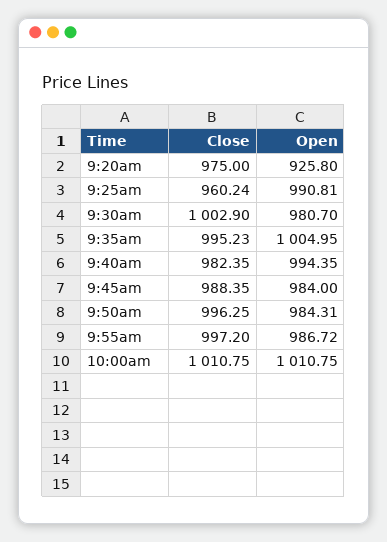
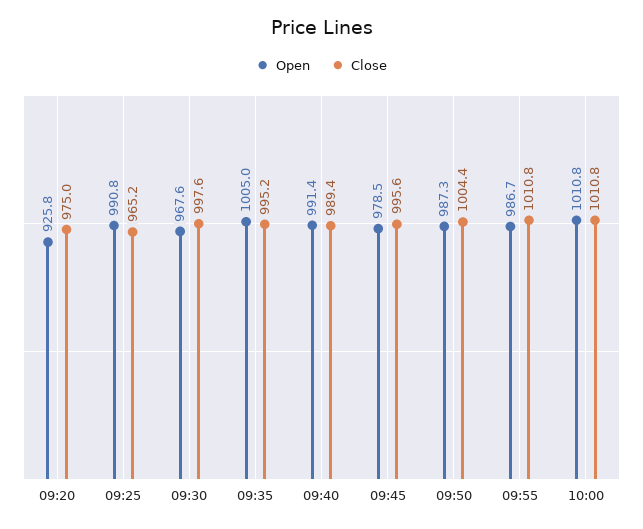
  {
    "Close": {
      "9:20am": 975,
-     "9:25am": 960.24,
+     "9:25am": 965.2,
-     "9:30am": 1002.9,
+     "9:30am": 997.6,
      "9:35am": 995.23,
-     "9:40am": 982.35,
+     "9:40am": 989.4,
-     "9:45am": 988.35,
+     "9:45am": 995.6,
-     "9:50am": 996.25,
+     "9:50am": 1004.4,
-     "9:55am": 997.2,
+     "9:55am": 1010.8,
      "10:00am": 1010.75
    },
    "Open": {
      "9:20am": 925.8,
      "9:25am": 990.81,
-     "9:30am": 980.7,
+     "9:30am": 967.6,
      "9:35am": 1004.95,
-     "9:40am": 994.35,
+     "9:40am": 991.4,
-     "9:45am": 984,
+     "9:45am": 978.5,
-     "9:50am": 984.31,
+     "9:50am": 987.3,
      "9:55am": 986.72,
      "10:00am": 1010.75
    }
  }

